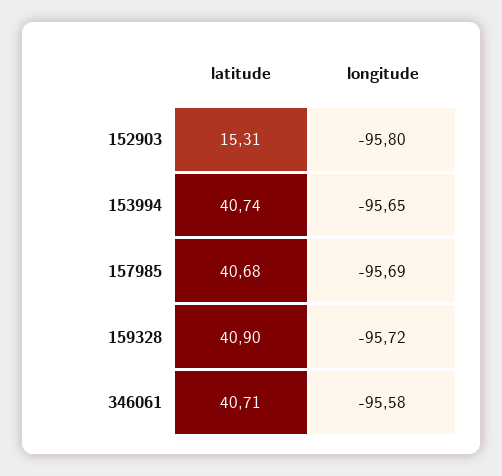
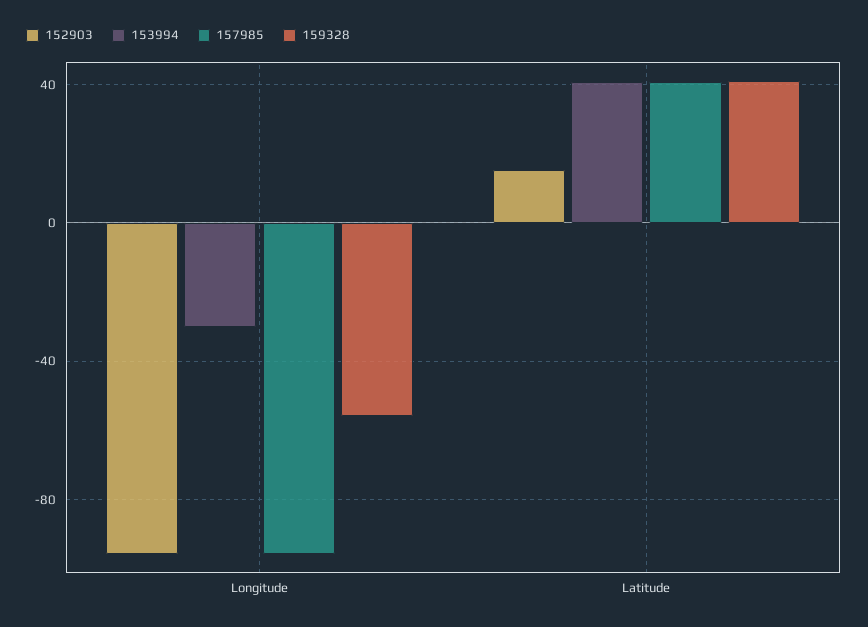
  {
    "152903": {
      "latitude": 15.31,
      "longitude": -95.8
    },
    "153994": {
      "latitude": 40.74,
-     "longitude": -95.65
+     "longitude": -30
    },
    "157985": {
      "latitude": 40.68,
      "longitude": -95.69
    },
    "159328": {
      "latitude": 40.9,
-     "longitude": -95.72
+     "longitude": -55
-   },
+   }
-   "346061": {
-     "latitude": 40.71,
-     "longitude": -95.58
-   }
  }

